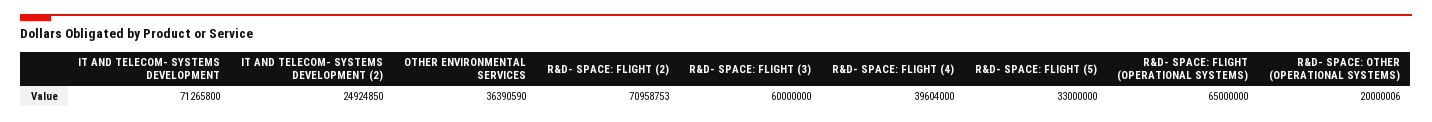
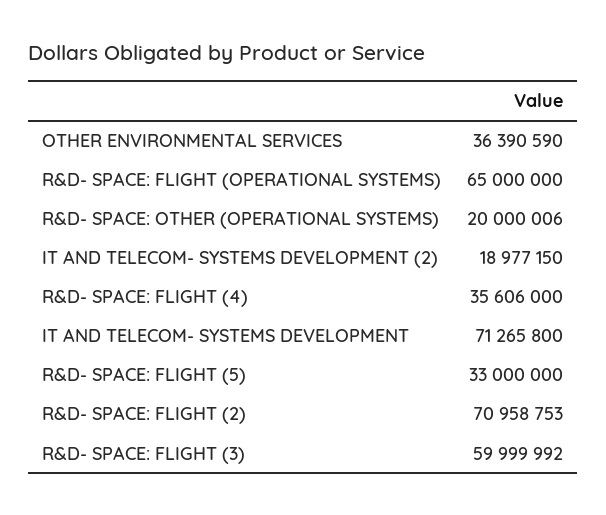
  {
    "IT AND TELECOM- SYSTEMS DEVELOPMENT": 71265800,
-   "IT AND TELECOM- SYSTEMS DEVELOPMENT (2)": 24924850,
+   "IT AND TELECOM- SYSTEMS DEVELOPMENT (2)": 18977150,
    "OTHER ENVIRONMENTAL SERVICES": 36390590,
    "R&D- SPACE: FLIGHT (2)": 70958753,
-   "R&D- SPACE: FLIGHT (3)": 60000000,
+   "R&D- SPACE: FLIGHT (3)": 59999992,
-   "R&D- SPACE: FLIGHT (4)": 39604000,
+   "R&D- SPACE: FLIGHT (4)": 35606000,
    "R&D- SPACE: FLIGHT (5)": 33000000,
    "R&D- SPACE: FLIGHT (OPERATIONAL SYSTEMS)": 65000000,
    "R&D- SPACE: OTHER (OPERATIONAL SYSTEMS)": 20000006
  }

